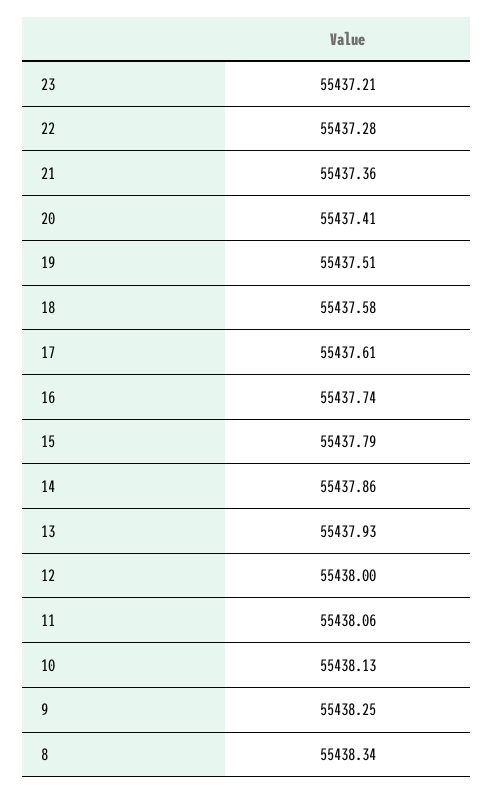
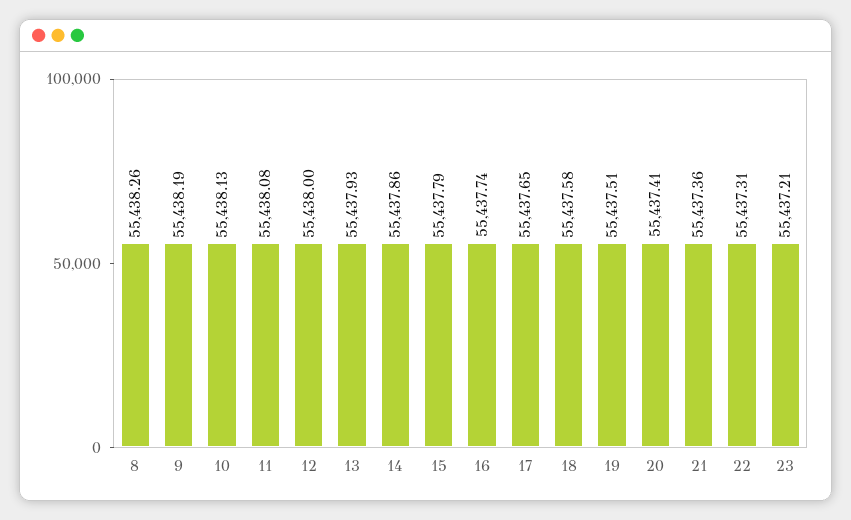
  {
    "23": 55437.21,
-   "22": 55437.28,
+   "22": 55437.31,
    "21": 55437.36,
    "20": 55437.41,
    "19": 55437.51,
    "18": 55437.58,
-   "17": 55437.61,
+   "17": 55437.65,
    "16": 55437.74,
    "15": 55437.79,
    "14": 55437.86,
    "13": 55437.93,
    "12": 55438,
-   "11": 55438.06,
+   "11": 55438.08,
    "10": 55438.13,
-   "9": 55438.25,
+   "9": 55438.19,
-   "8": 55438.34
+   "8": 55438.26
  }

